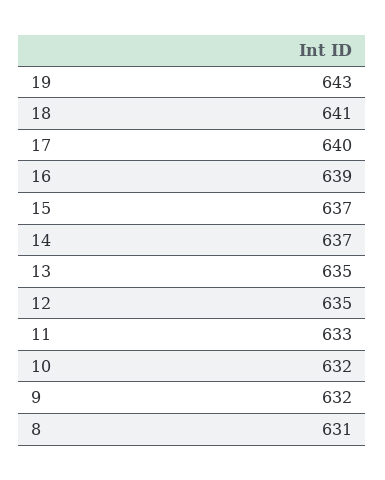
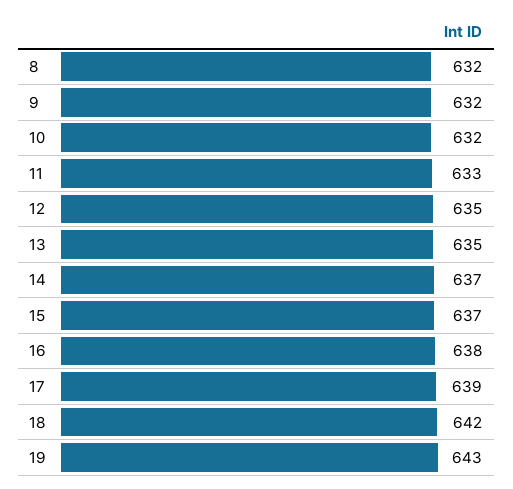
  {
    "19": 643,
-   "18": 641,
+   "18": 642,
-   "17": 640,
+   "17": 639,
-   "16": 639,
+   "16": 638,
    "15": 637,
    "14": 637,
    "13": 635,
    "12": 635,
    "11": 633,
    "10": 632,
    "9": 632,
-   "8": 631
+   "8": 632
  }

